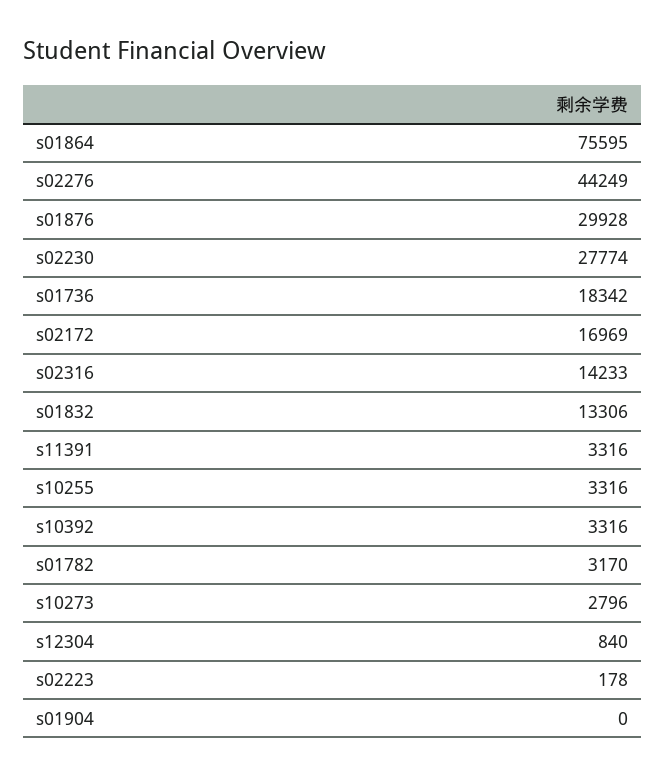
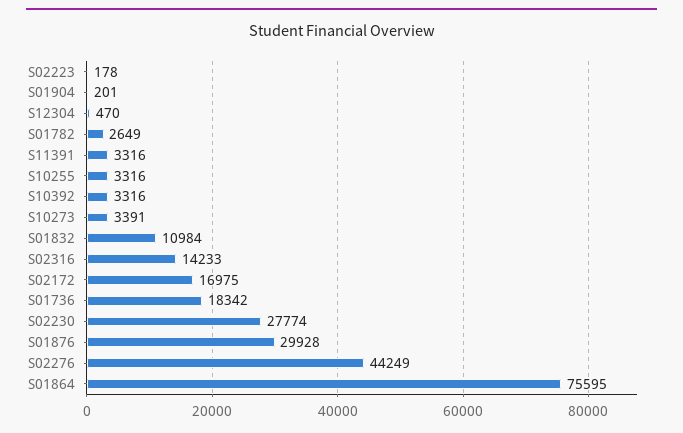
  {
    "s01864": 75595,
    "s02276": 44249,
    "s01876": 29928,
    "s02230": 27774,
    "s01736": 18342,
-   "s02172": 16969,
+   "s02172": 16975,
    "s02316": 14233,
-   "s01832": 13306,
+   "s01832": 10984,
    "s11391": 3316,
    "s10255": 3316,
    "s10392": 3316,
-   "s01782": 3170,
+   "s01782": 2649,
-   "s10273": 2796,
+   "s10273": 3391,
-   "s12304": 840,
+   "s12304": 470,
    "s02223": 178,
-   "s01904": 0
+   "s01904": 201
  }

